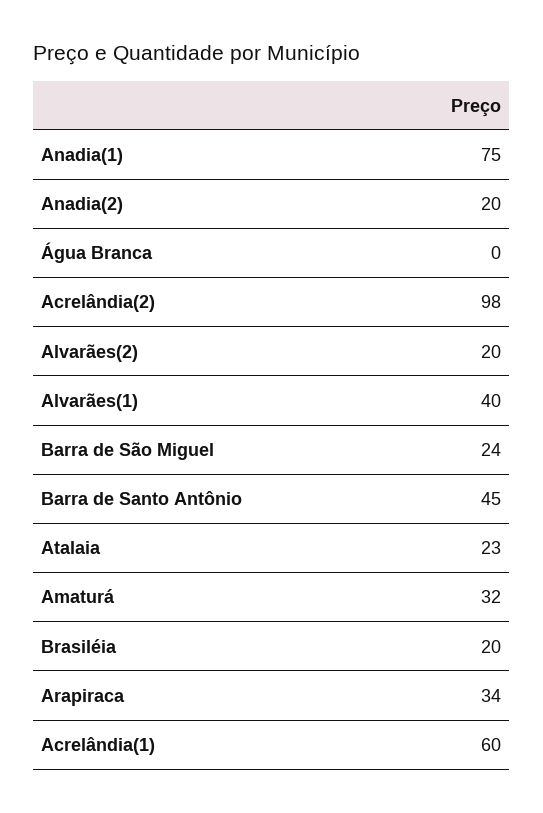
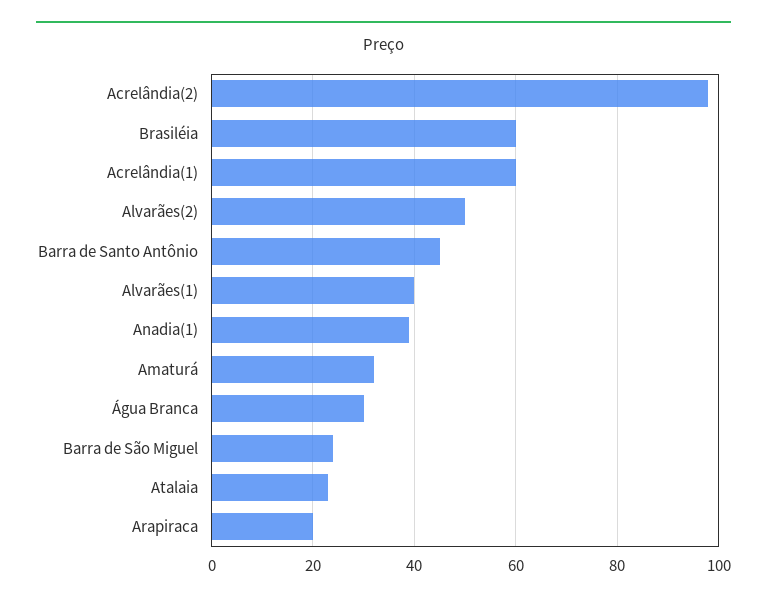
  {
-   "Anadia(1)": 75,
+   "Anadia(1)": 40,
-   "Anadia(2)": 20,
-   "Água Branca": 0,
+   "Água Branca": 30,
    "Acrelândia(2)": 98,
-   "Alvarães(2)": 20,
+   "Alvarães(2)": 50,
    "Alvarães(1)": 40,
    "Barra de São Miguel": 24,
    "Barra de Santo Antônio": 45,
    "Atalaia": 23,
    "Amaturá": 32,
-   "Brasiléia": 20,
+   "Brasiléia": 60,
-   "Arapiraca": 34,
+   "Arapiraca": 20,
    "Acrelândia(1)": 60
  }

